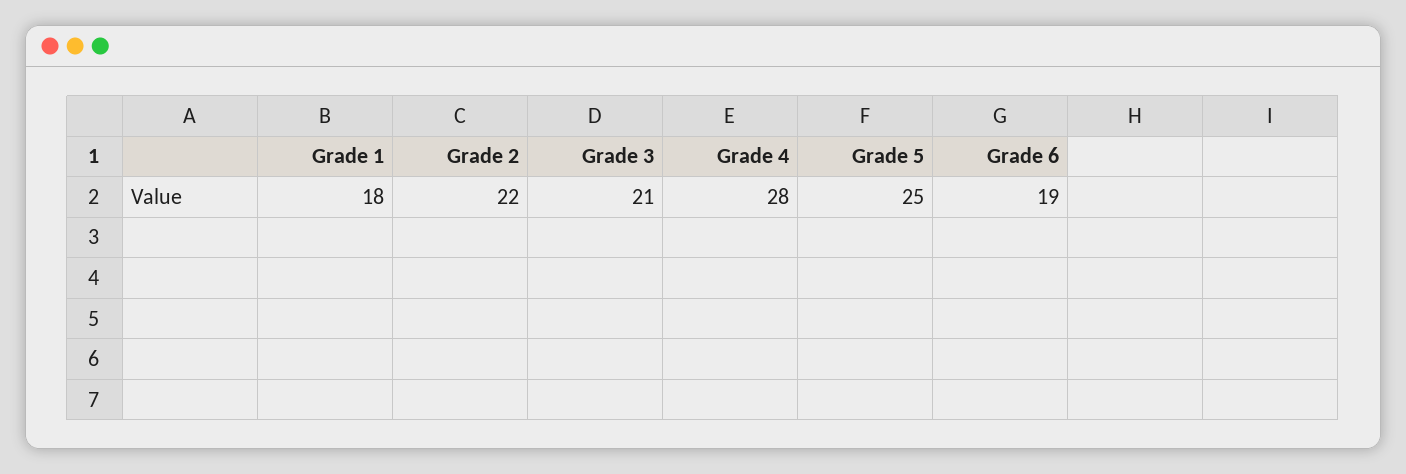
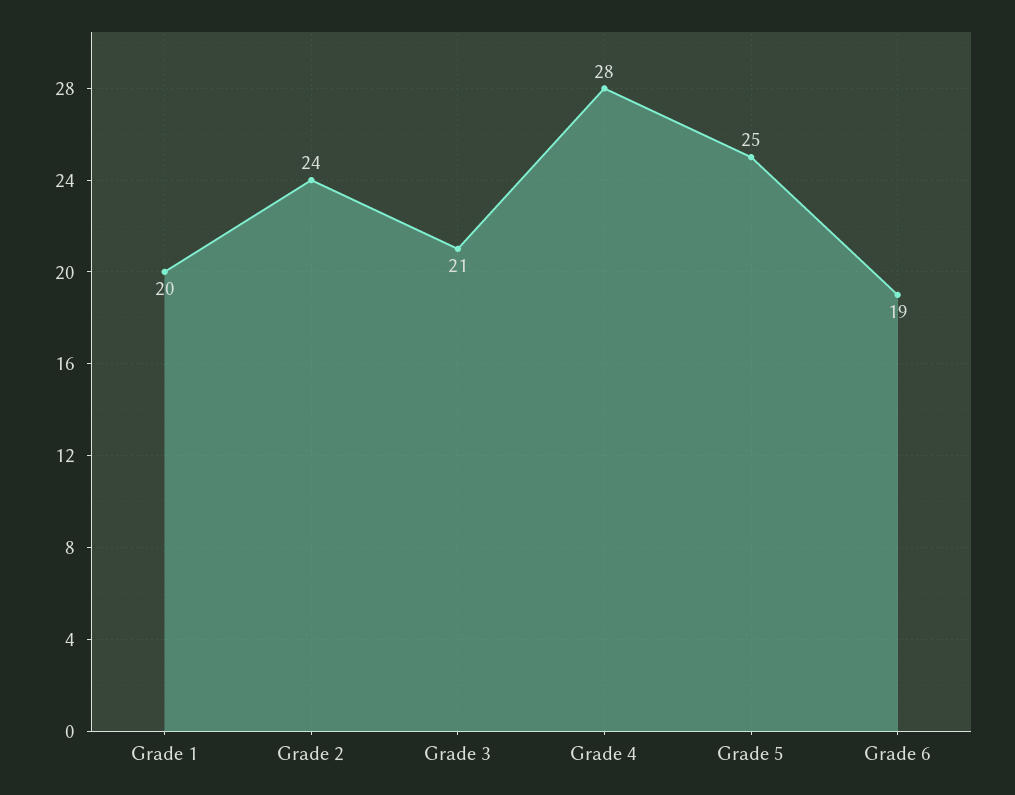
  {
-   "Grade 1": 18,
+   "Grade 1": 20,
-   "Grade 2": 22,
+   "Grade 2": 24,
    "Grade 3": 21,
    "Grade 4": 28,
    "Grade 5": 25,
    "Grade 6": 19
  }

